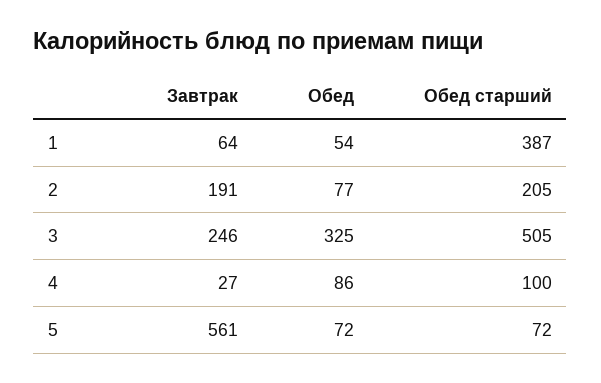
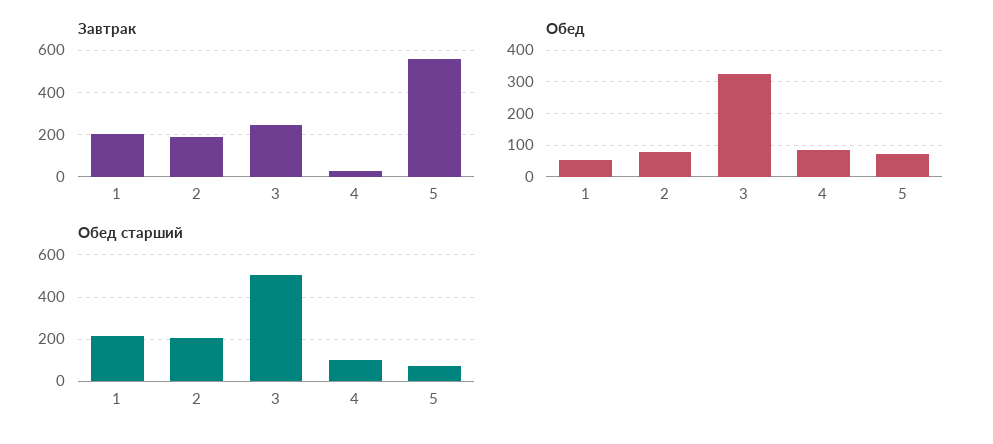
  {
    "Завтрак": {
-     "1": 64,
+     "1": 200,
      "2": 191,
      "3": 246,
      "4": 27,
      "5": 561
    },
    "Обед": {
      "1": 54,
      "2": 77,
      "3": 325,
      "4": 86,
      "5": 72
    },
    "Обед старший": {
-     "1": 387,
+     "1": 200,
      "2": 205,
      "3": 505,
      "4": 100,
      "5": 72
    }
  }

